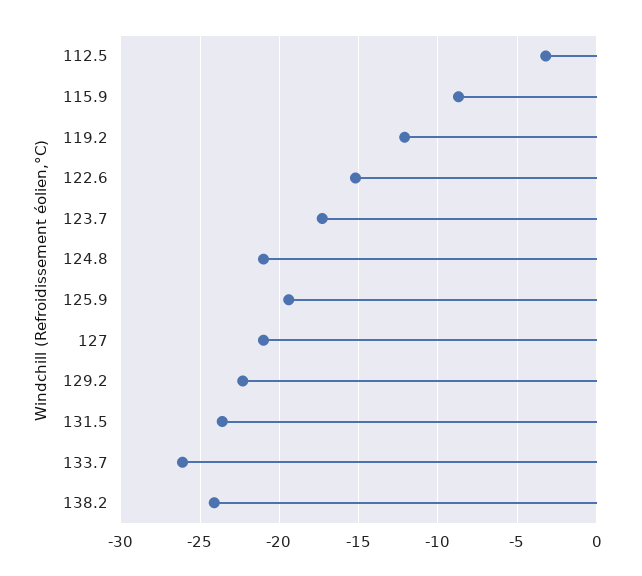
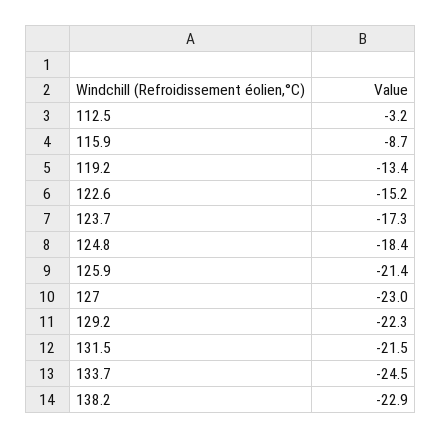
  {
    "112.5": -3.2,
    "115.9": -8.7,
-   "119.2": -12,
+   "119.2": -13.4,
    "122.6": -15.2,
    "123.7": -17.3,
-   "124.8": -21,
+   "124.8": -18.4,
-   "125.9": -19.5,
+   "125.9": -21.4,
-   "127": -21,
+   "127": -23,
    "129.2": -22.3,
-   "131.5": -23.5,
+   "131.5": -21.5,
-   "133.7": -26,
+   "133.7": -24.5,
-   "138.2": -24
+   "138.2": -22.9
  }

